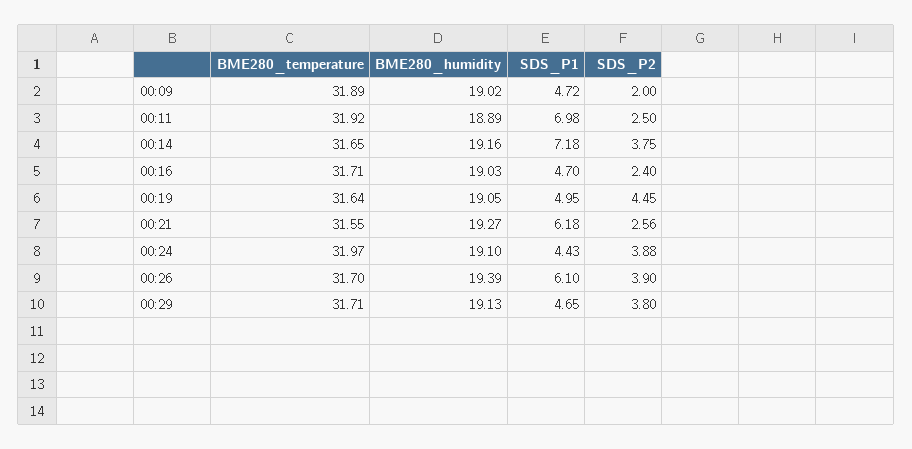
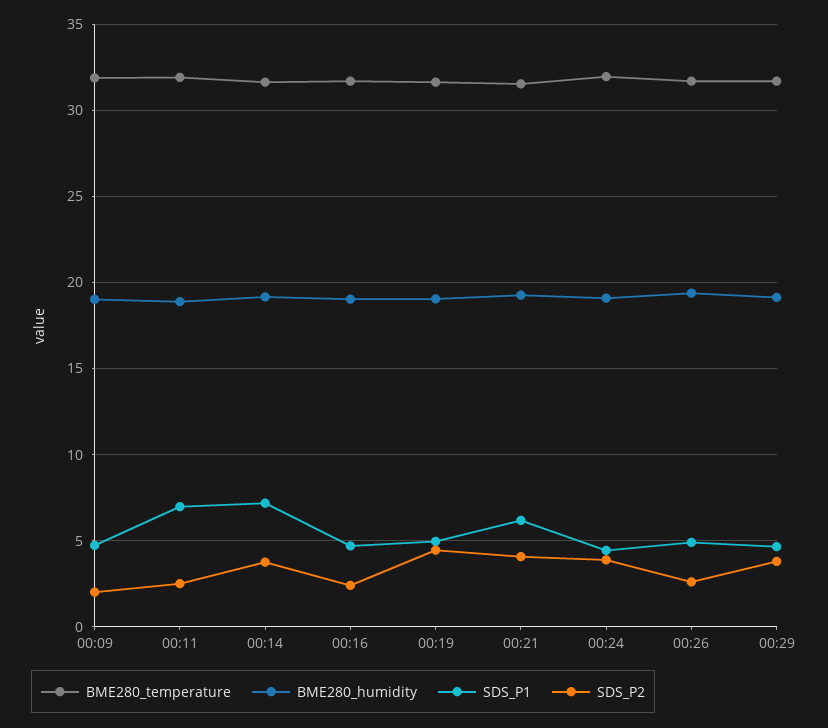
  {
    "BME280_temperature": {
      "00:09": 31.89,
      "00:11": 31.92,
      "00:14": 31.65,
      "00:16": 31.71,
      "00:19": 31.64,
      "00:21": 31.55,
      "00:24": 31.97,
      "00:26": 31.7,
      "00:29": 31.71
    },
    "BME280_humidity": {
      "00:09": 19.02,
      "00:11": 18.89,
      "00:14": 19.16,
      "00:16": 19.03,
      "00:19": 19.05,
      "00:21": 19.27,
      "00:24": 19.1,
      "00:26": 19.39,
      "00:29": 19.13
    },
    "SDS_P1": {
      "00:09": 4.72,
      "00:11": 6.98,
      "00:14": 7.18,
      "00:16": 4.7,
      "00:19": 4.95,
      "00:21": 6.18,
      "00:24": 4.43,
-     "00:26": 6.1,
+     "00:26": 5,
      "00:29": 4.65
    },
    "SDS_P2": {
      "00:09": 2,
      "00:11": 2.5,
      "00:14": 3.75,
      "00:16": 2.4,
      "00:19": 4.45,
-     "00:21": 2.56,
+     "00:21": 4,
      "00:24": 3.88,
-     "00:26": 3.9,
+     "00:26": 2.5,
      "00:29": 3.8
    }
  }

